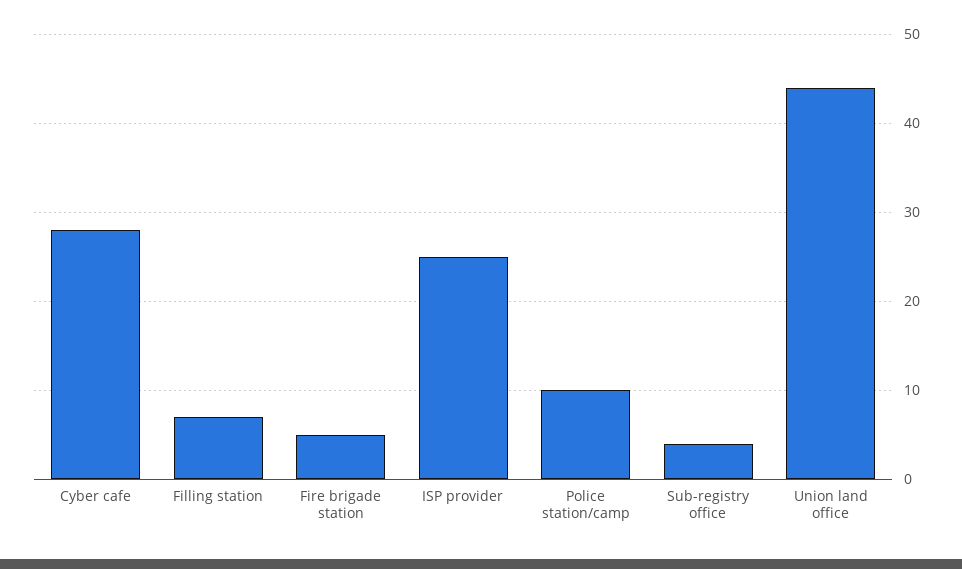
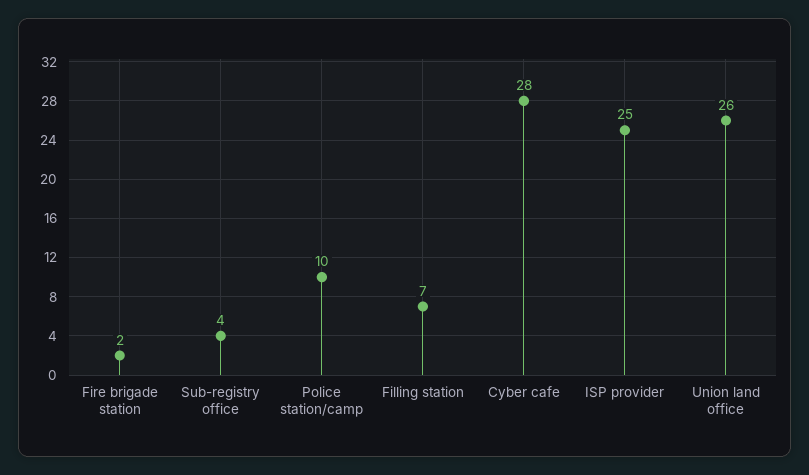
  {
    "Cyber cafe": 28,
    "Filling station": 7,
-   "Fire brigade station": 5,
+   "Fire brigade station": 2,
    "ISP provider": 25,
    "Police station/camp": 10,
    "Sub-registry office": 4,
-   "Union land office": 44
+   "Union land office": 26
  }

